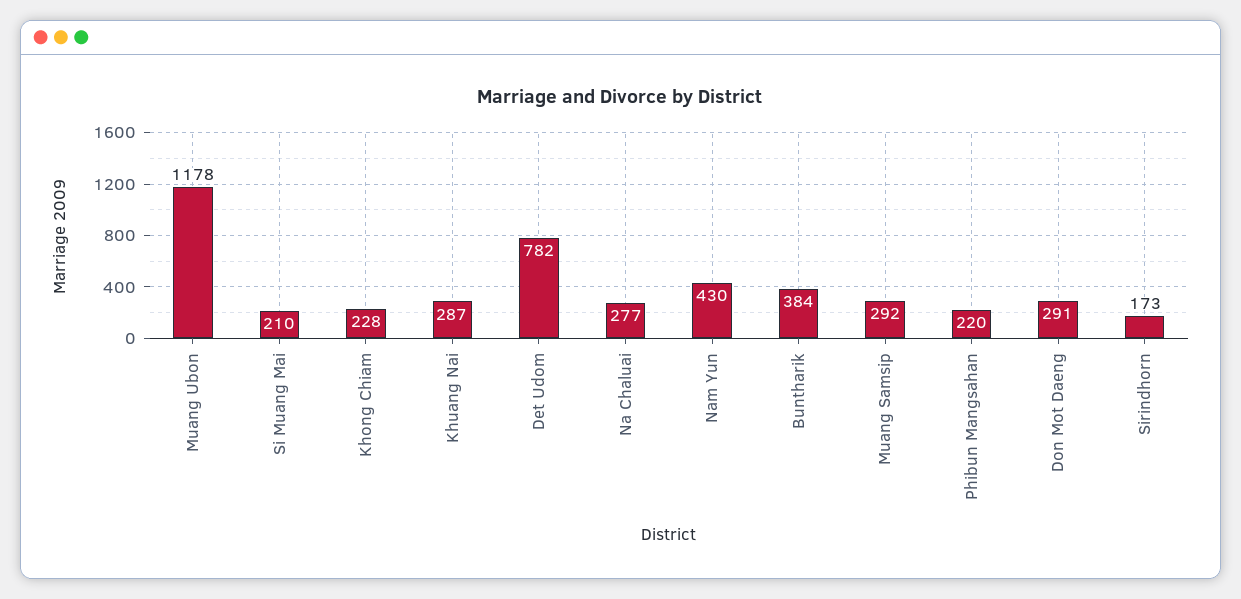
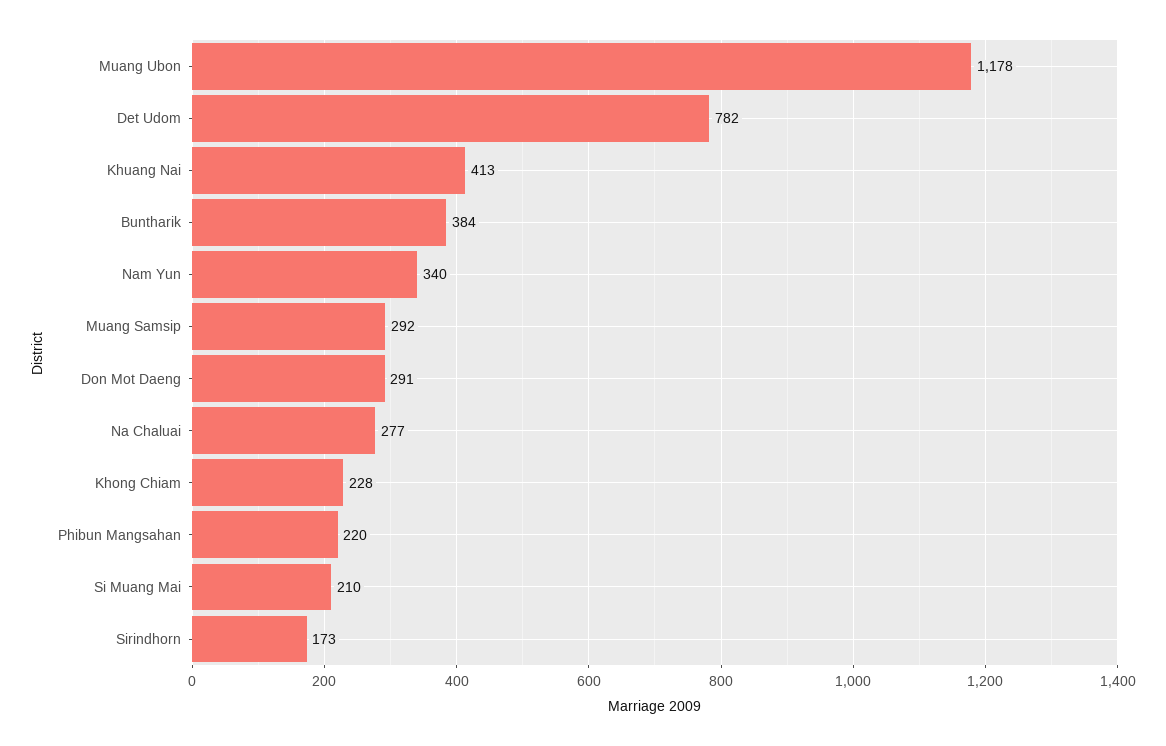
  {
    "Muang Ubon": 1178,
    "Si Muang Mai": 210,
    "Khong Chiam": 228,
-   "Khuang Nai": 287,
+   "Khuang Nai": 413,
    "Det Udom": 782,
    "Na Chaluai": 277,
-   "Nam Yun": 430,
+   "Nam Yun": 340,
    "Buntharik": 384,
    "Muang Samsip": 292,
    "Phibun Mangsahan": 220,
    "Don Mot Daeng": 291,
    "Sirindhorn": 173
  }

